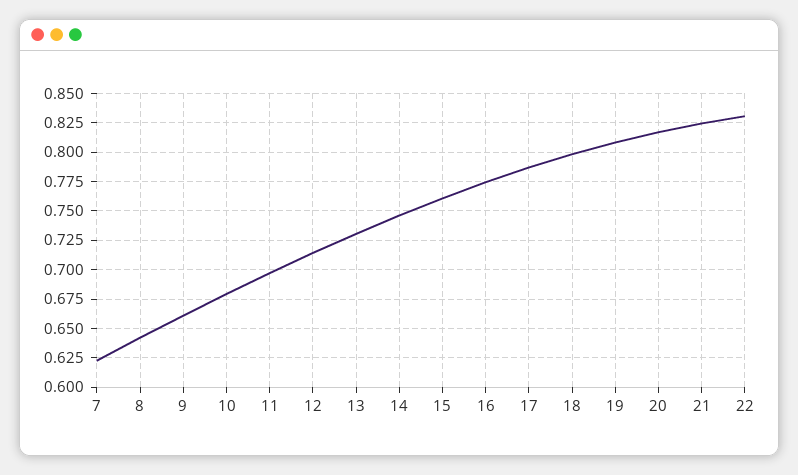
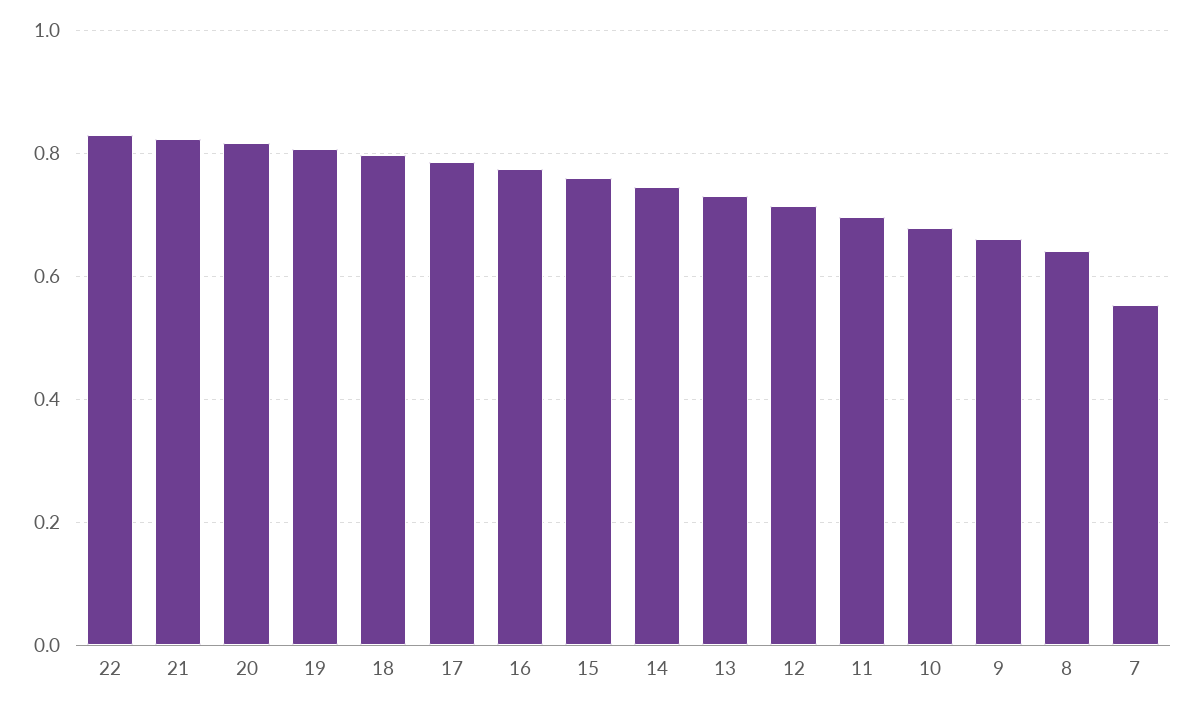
  {
-   "7": 0.625,
+   "7": 0.56,
    "8": 0.64,
    "9": 0.66,
    "10": 0.68,
    "11": 0.7,
    "12": 0.72,
    "13": 0.74,
    "14": 0.74,
    "15": 0.76,
    "16": 0.78,
    "17": 0.78,
    "18": 0.8,
    "19": 0.8,
    "20": 0.82,
    "21": 0.82,
    "22": 0.84
  }

